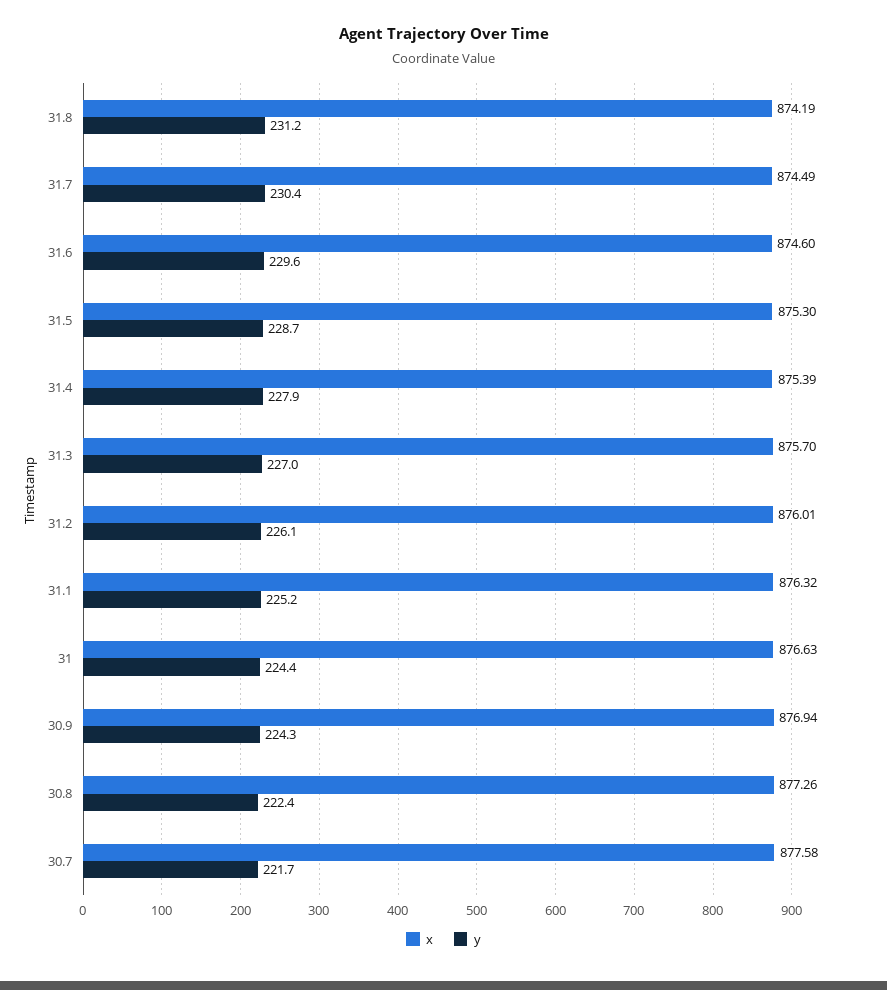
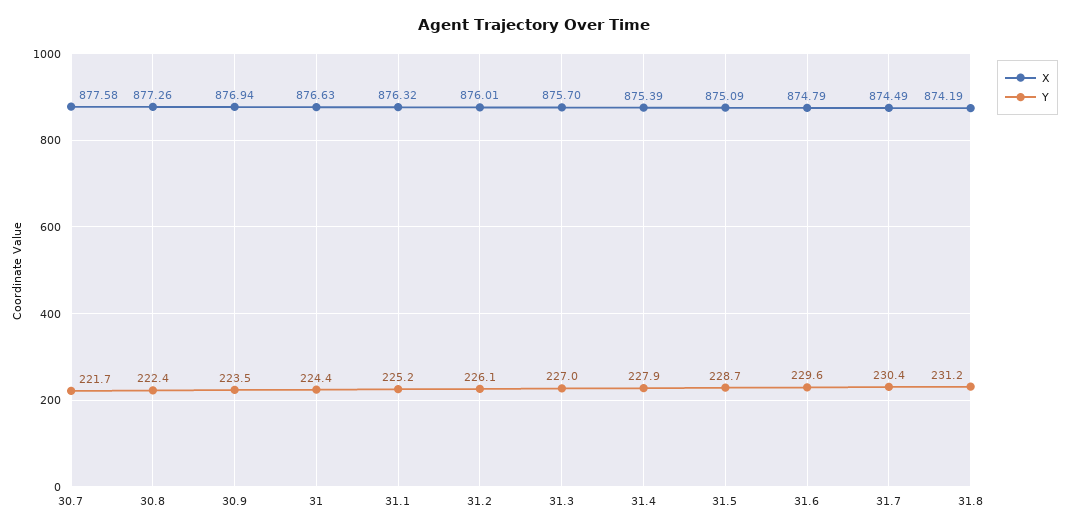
  {
    "x": {
      "31.8": 874.19,
      "31.7": 874.49,
-     "31.6": 874.6,
+     "31.6": 874.79,
-     "31.5": 875.3,
+     "31.5": 875.09,
      "31.4": 875.39,
      "31.3": 875.7,
      "31.2": 876.01,
      "31.1": 876.32,
      "31": 876.63,
      "30.9": 876.94,
      "30.8": 877.26,
      "30.7": 877.58
    },
    "y": {
      "31.8": 231.2,
      "31.7": 230.4,
      "31.6": 229.6,
      "31.5": 228.7,
      "31.4": 227.9,
      "31.3": 227,
      "31.2": 226.1,
      "31.1": 225.2,
      "31": 224.4,
-     "30.9": 224.3,
+     "30.9": 223.5,
      "30.8": 222.4,
      "30.7": 221.7
    }
  }

